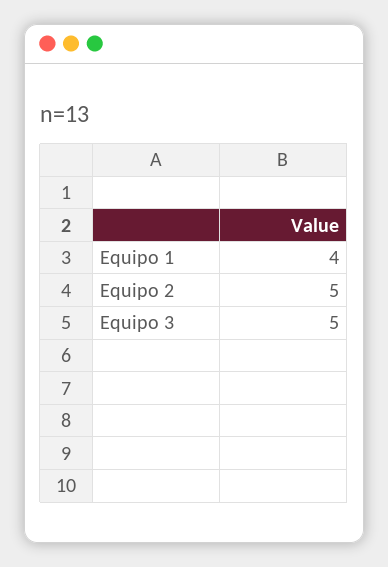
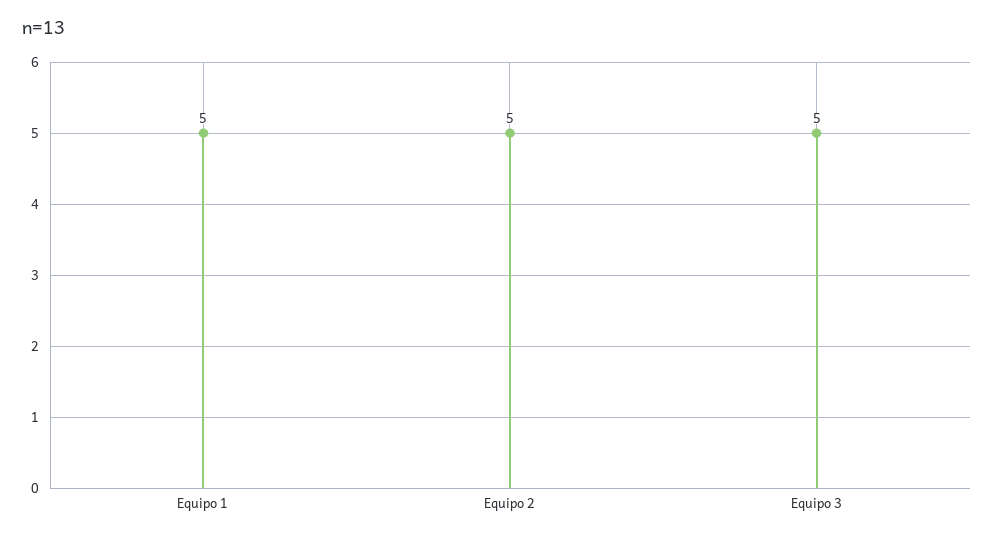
  {
-   "Equipo 1": 4,
+   "Equipo 1": 5,
    "Equipo 2": 5,
    "Equipo 3": 5
  }

